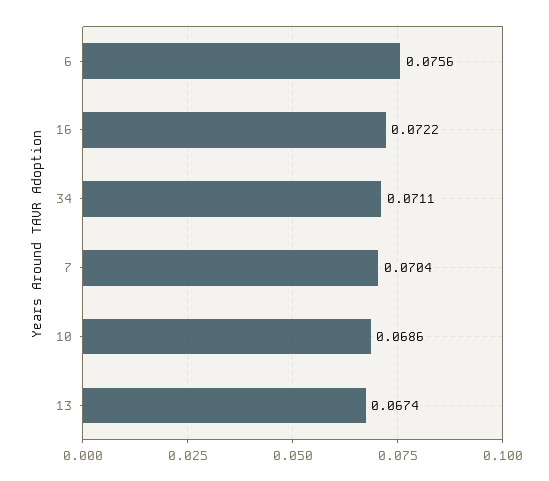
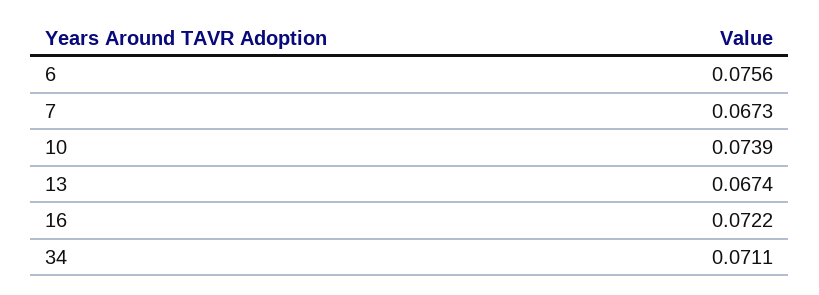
  {
    "6": 0.0756,
    "16": 0.0722,
    "34": 0.0711,
-   "7": 0.0704,
+   "7": 0.0673,
-   "10": 0.0686,
+   "10": 0.0739,
    "13": 0.0674
  }

